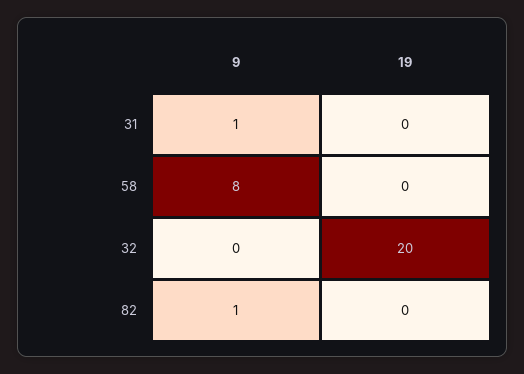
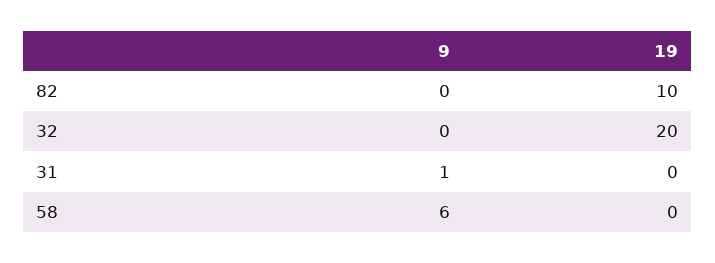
  {
    "9": {
      "31": 1,
-     "58": 8,
+     "58": 6,
      "32": 0,
-     "82": 1
+     "82": 0
    },
    "19": {
      "31": 0,
      "58": 0,
      "32": 20,
-     "82": 0
+     "82": 10
    }
  }

